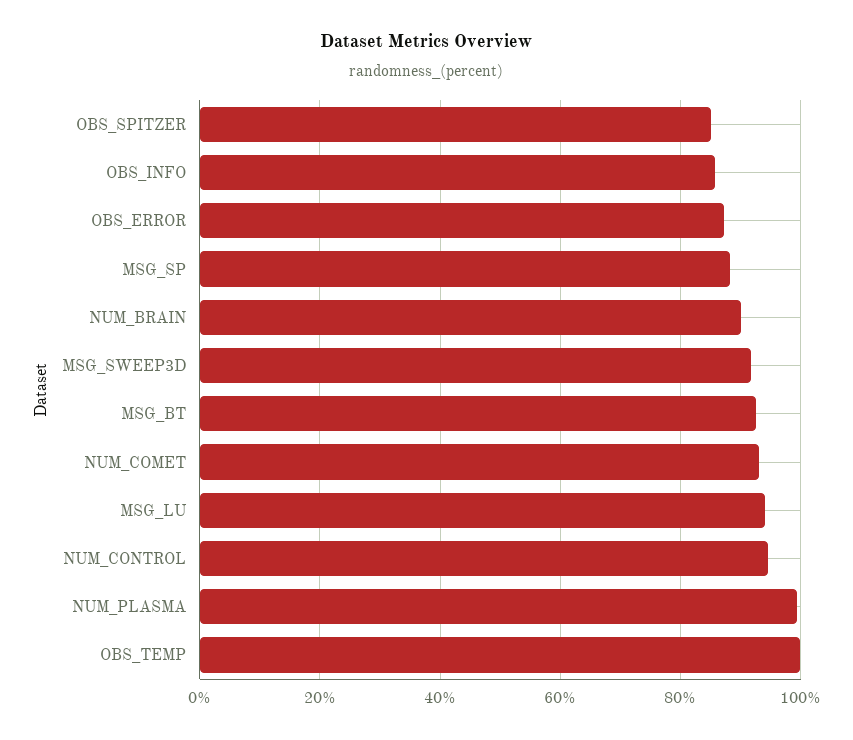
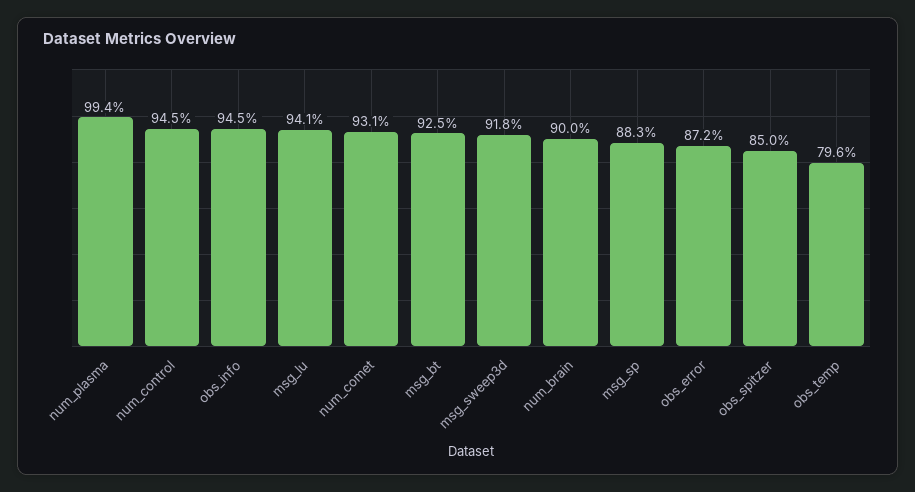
  {
    "OBS_SPITZER": 85,
-   "OBS_INFO": 86,
+   "OBS_INFO": 94.5,
    "OBS_ERROR": 87.2,
    "MSG_SP": 88.3,
    "NUM_BRAIN": 90,
    "MSG_SWEEP3D": 91.8,
    "MSG_BT": 92.5,
    "NUM_COMET": 93.1,
    "MSG_LU": 94.1,
    "NUM_CONTROL": 94.5,
    "NUM_PLASMA": 99.4,
-   "OBS_TEMP": 100
+   "OBS_TEMP": 79.6
  }

